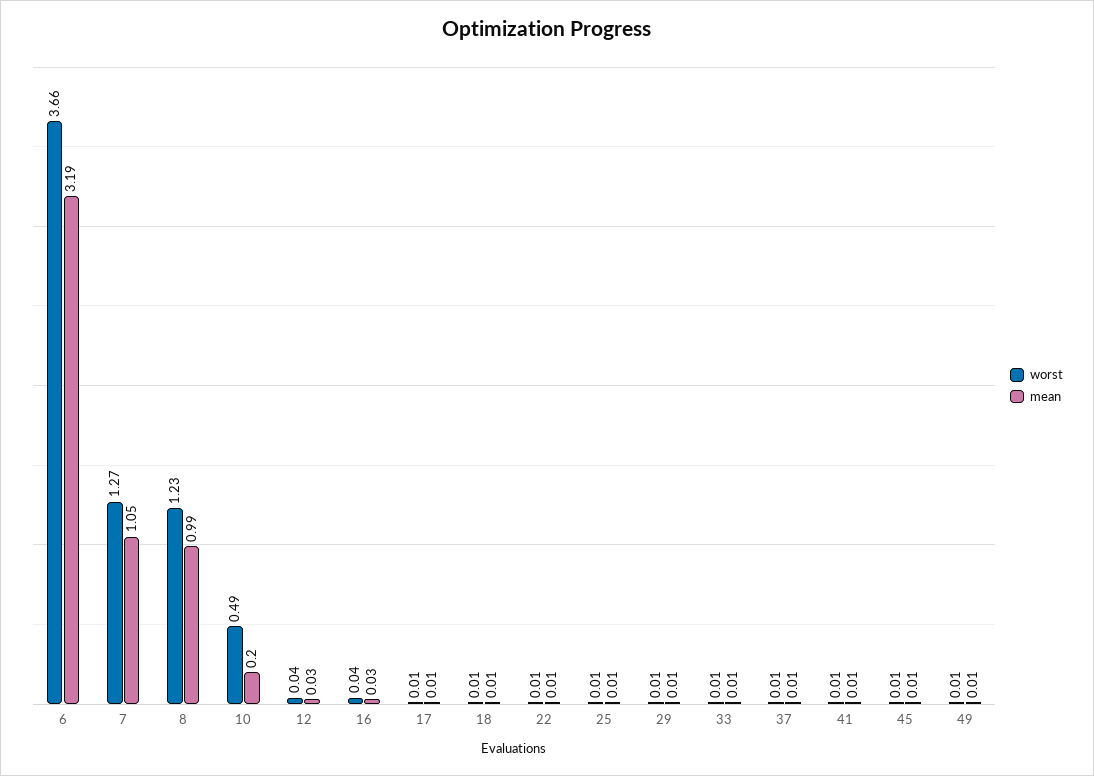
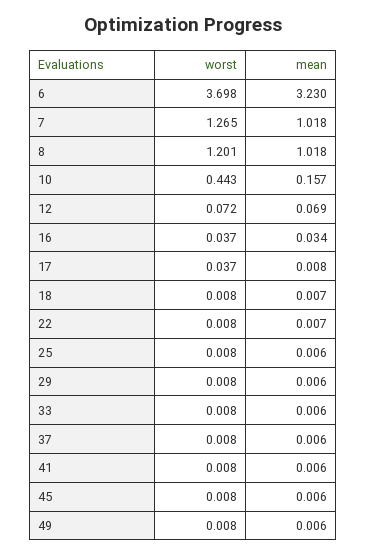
  {
    "worst": {
-     "6": 3.66,
+     "6": 3.698,
      "7": 1.265,
-     "8": 1.23,
+     "8": 1.201,
-     "10": 0.49,
+     "10": 0.443,
-     "12": 0.04,
+     "12": 0.072,
      "16": 0.037,
-     "17": 0.01,
+     "17": 0.037,
      "18": 0.008,
      "22": 0.008,
      "25": 0.008,
      "29": 0.008,
      "33": 0.008,
      "37": 0.008,
      "41": 0.008,
      "45": 0.008,
      "49": 0.008
    },
    "mean": {
-     "6": 3.19,
+     "6": 3.23,
-     "7": 1.05,
+     "7": 1.018,
-     "8": 0.99,
+     "8": 1.018,
-     "10": 0.2,
+     "10": 0.157,
-     "12": 0.03,
+     "12": 0.069,
      "16": 0.034,
      "17": 0.008,
      "18": 0.007,
      "22": 0.007,
      "25": 0.006,
      "29": 0.006,
      "33": 0.006,
      "37": 0.006,
      "41": 0.006,
      "45": 0.006,
      "49": 0.006
    }
  }

